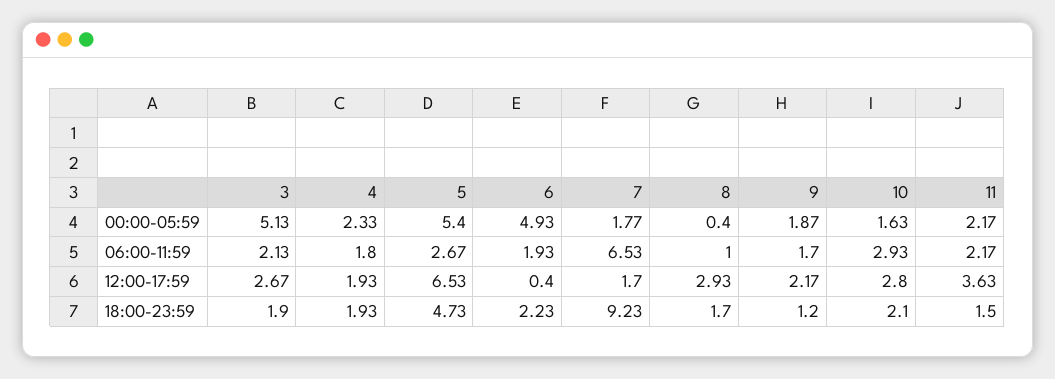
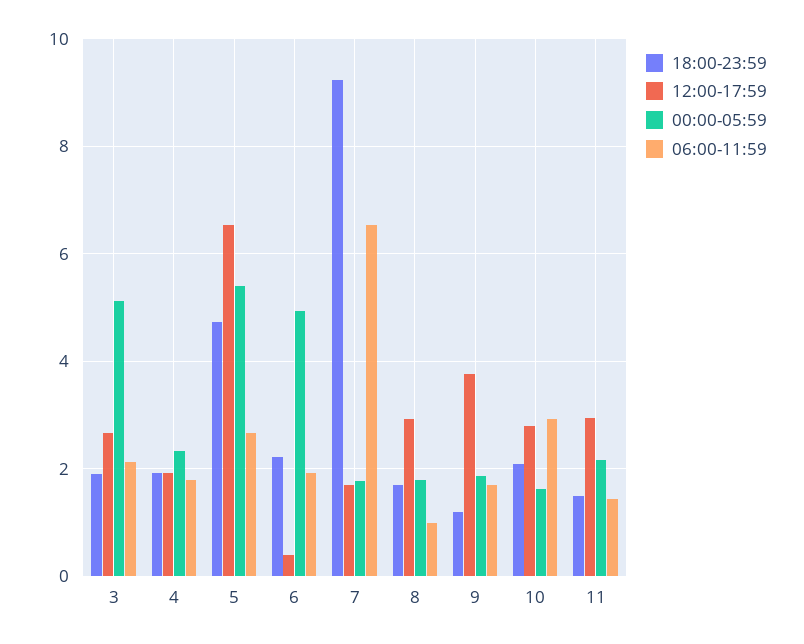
  {
    "00:00-05:59": {
      "3": 5.13,
      "4": 2.33,
      "5": 5.4,
      "6": 4.93,
      "7": 1.77,
-     "8": 0.4,
+     "8": 1.8,
      "9": 1.87,
      "10": 1.63,
      "11": 2.17
    },
    "06:00-11:59": {
      "3": 2.13,
      "4": 1.8,
      "5": 2.67,
      "6": 1.93,
      "7": 6.53,
      "8": 1,
      "9": 1.7,
      "10": 2.93,
-     "11": 2.17
+     "11": 1.4
    },
    "12:00-17:59": {
      "3": 2.67,
      "4": 1.93,
      "5": 6.53,
      "6": 0.4,
      "7": 1.7,
      "8": 2.93,
-     "9": 2.17,
+     "9": 3.8,
      "10": 2.8,
-     "11": 3.63
+     "11": 3
    },
    "18:00-23:59": {
      "3": 1.9,
      "4": 1.93,
      "5": 4.73,
      "6": 2.23,
      "7": 9.23,
      "8": 1.7,
      "9": 1.2,
      "10": 2.1,
      "11": 1.5
    }
  }

